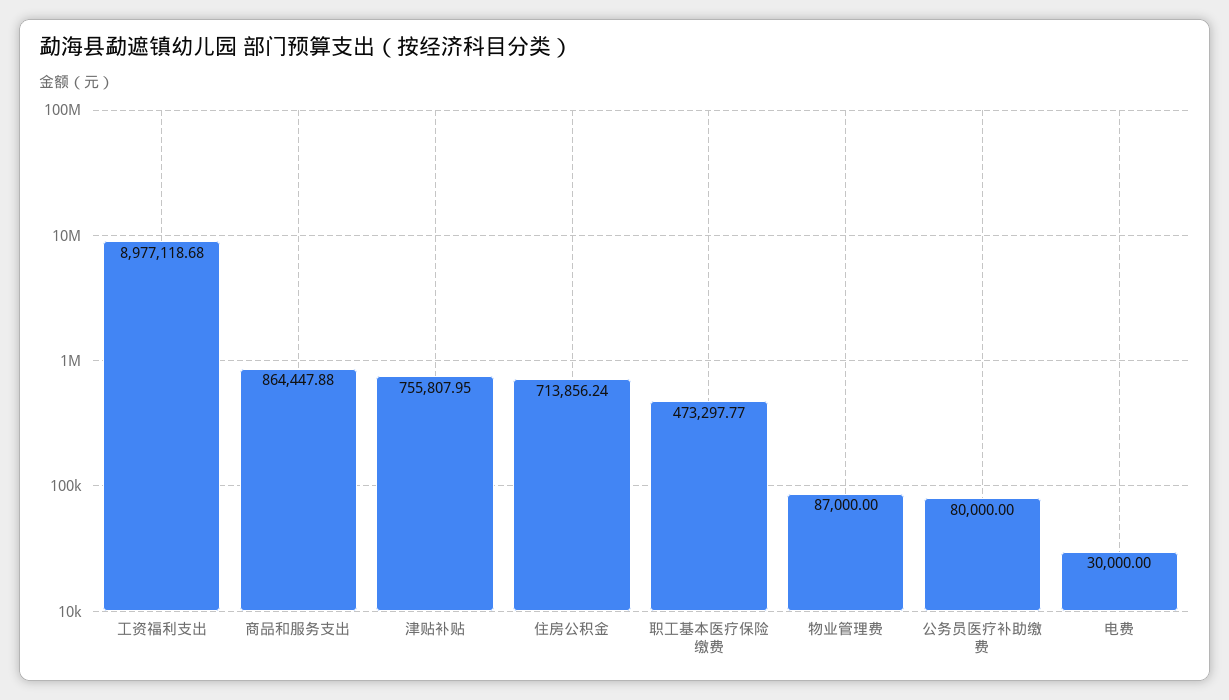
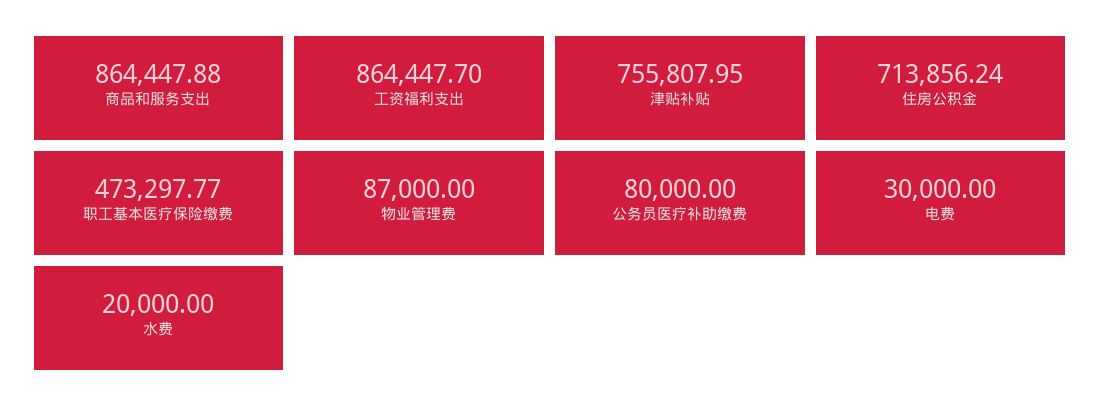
  {
-   "工资福利支出": 8977118.68,
+   "工资福利支出": 864447.7,
    "商品和服务支出": 864447.88,
    "津贴补贴": 755807.95,
    "住房公积金": 713856.24,
    "职工基本医疗保险缴费": 473297.77,
    "物业管理费": 87000,
    "公务员医疗补助缴费": 80000,
-   "电费": 30000
+   "电费": 30000,
+   "水费": 20000
  }

